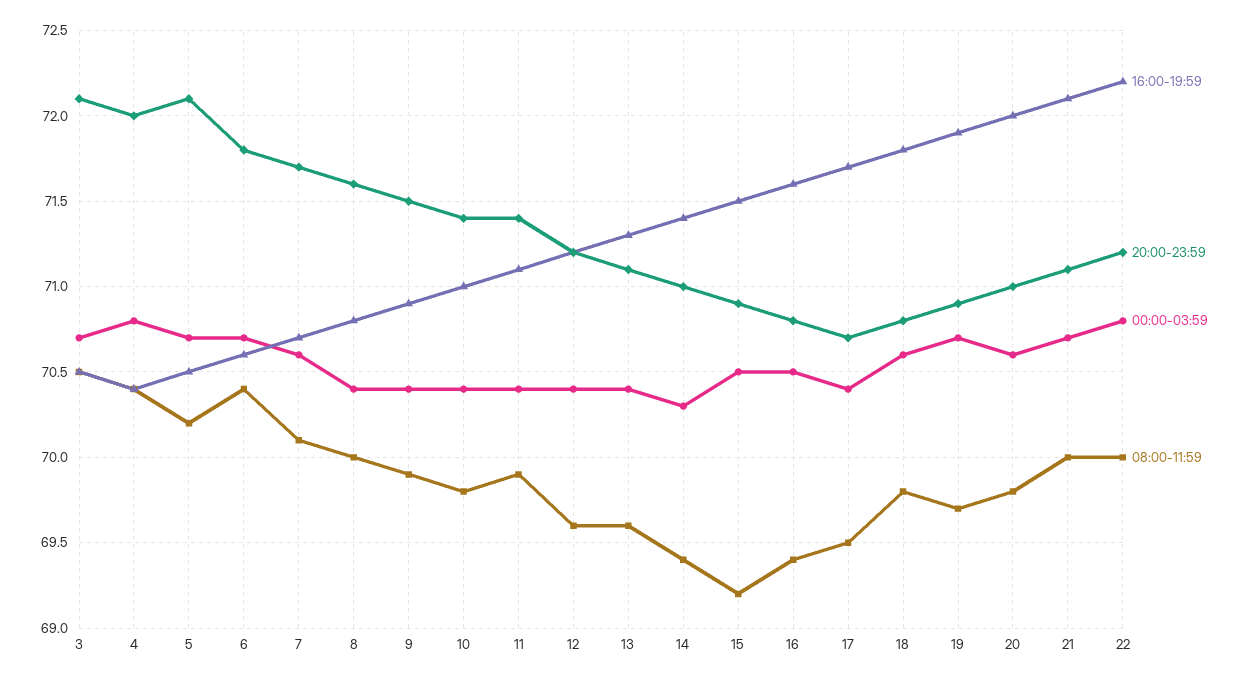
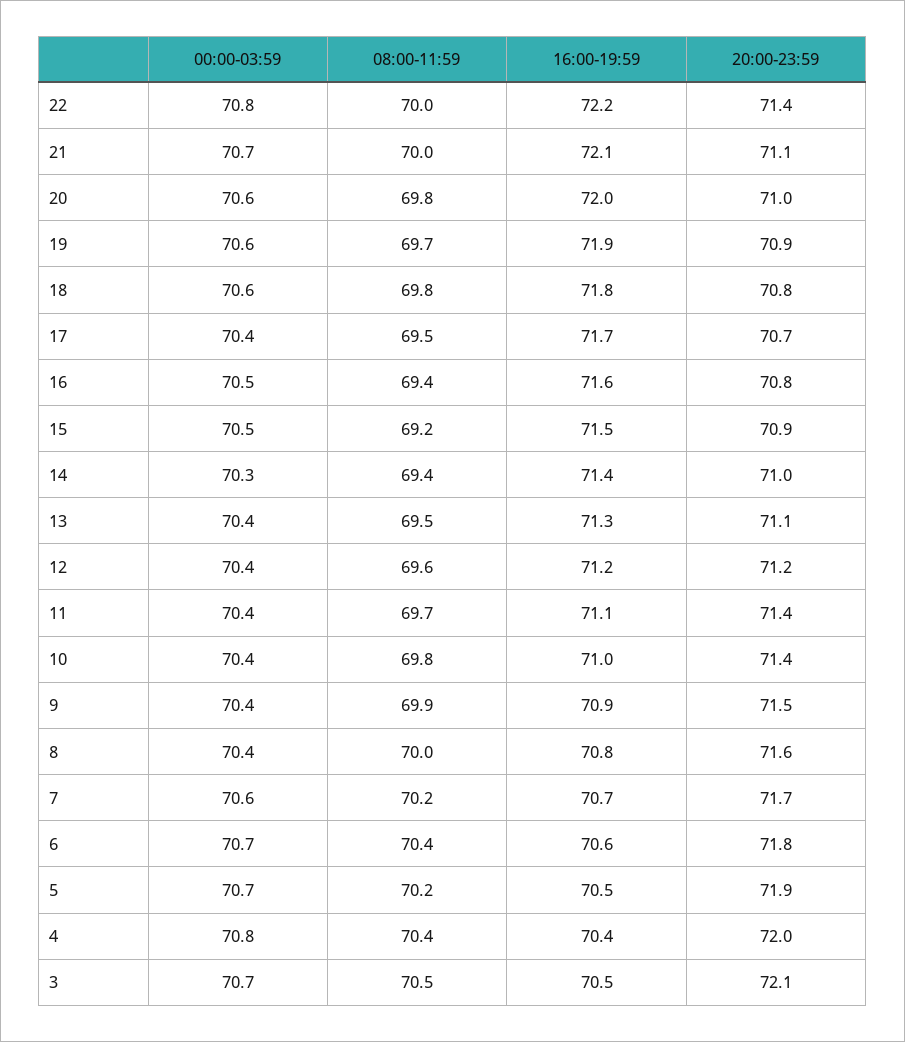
  {
    "16:00-19:59": {
      "3": 70.5,
      "4": 70.4,
      "5": 70.5,
      "6": 70.6,
      "7": 70.7,
      "8": 70.8,
      "9": 70.9,
      "10": 71,
      "11": 71.1,
      "12": 71.2,
      "13": 71.3,
      "14": 71.4,
      "15": 71.5,
      "16": 71.6,
      "17": 71.7,
      "18": 71.8,
      "19": 71.9,
      "20": 72,
      "21": 72.1,
      "22": 72.2
    },
    "20:00-23:59": {
      "3": 72.1,
      "4": 72,
-     "5": 72.1,
+     "5": 71.9,
      "6": 71.8,
      "7": 71.7,
      "8": 71.6,
      "9": 71.5,
      "10": 71.4,
      "11": 71.4,
      "12": 71.2,
      "13": 71.1,
      "14": 71,
      "15": 70.9,
      "16": 70.8,
      "17": 70.7,
      "18": 70.8,
      "19": 70.9,
      "20": 71,
      "21": 71.1,
-     "22": 71.2
+     "22": 71.4
    },
    "00:00-03:59": {
      "3": 70.7,
      "4": 70.8,
      "5": 70.7,
      "6": 70.7,
      "7": 70.6,
      "8": 70.4,
      "9": 70.4,
      "10": 70.4,
      "11": 70.4,
      "12": 70.4,
      "13": 70.4,
      "14": 70.3,
      "15": 70.5,
      "16": 70.5,
      "17": 70.4,
      "18": 70.6,
-     "19": 70.7,
+     "19": 70.6,
      "20": 70.6,
      "21": 70.7,
      "22": 70.8
    },
    "08:00-11:59": {
      "3": 70.5,
      "4": 70.4,
      "5": 70.2,
      "6": 70.4,
-     "7": 70.1,
+     "7": 70.2,
      "8": 70,
      "9": 69.9,
      "10": 69.8,
-     "11": 69.9,
+     "11": 69.7,
      "12": 69.6,
-     "13": 69.6,
+     "13": 69.5,
      "14": 69.4,
      "15": 69.2,
      "16": 69.4,
      "17": 69.5,
      "18": 69.8,
      "19": 69.7,
      "20": 69.8,
      "21": 70,
      "22": 70
    }
  }

